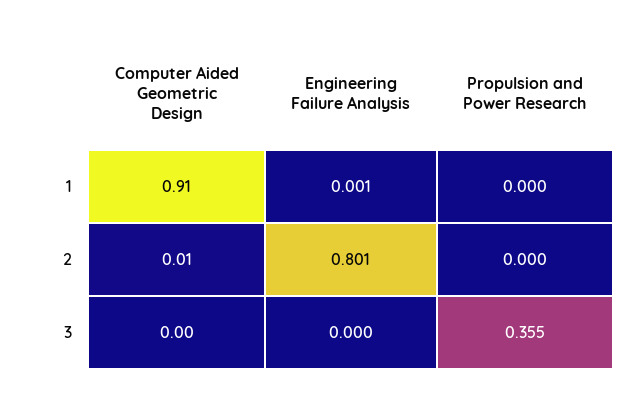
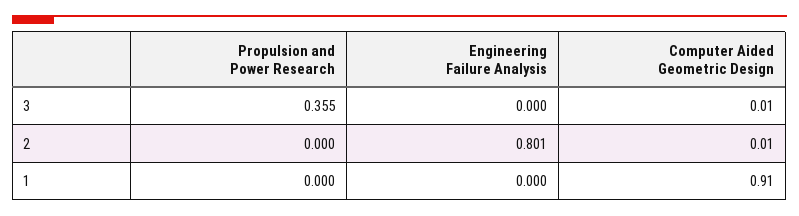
  {
    "Computer Aided Geometric Design": {
      "1": 0.91,
      "2": 0.01,
-     "3": 0
+     "3": 0.01
    },
    "Engineering Failure Analysis": {
-     "1": 0.001,
+     "1": 0,
      "2": 0.801,
      "3": 0
    },
    "Propulsion and Power Research": {
      "1": 0,
      "2": 0,
      "3": 0.355
    }
  }

